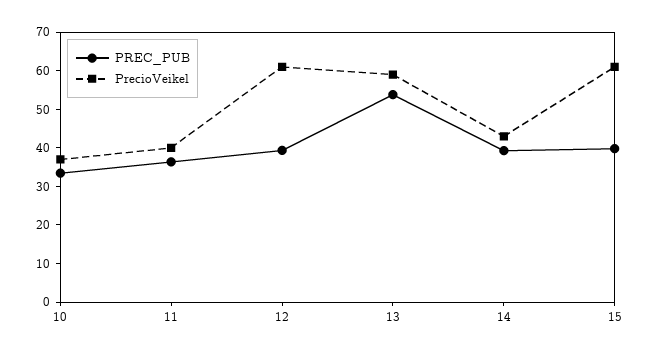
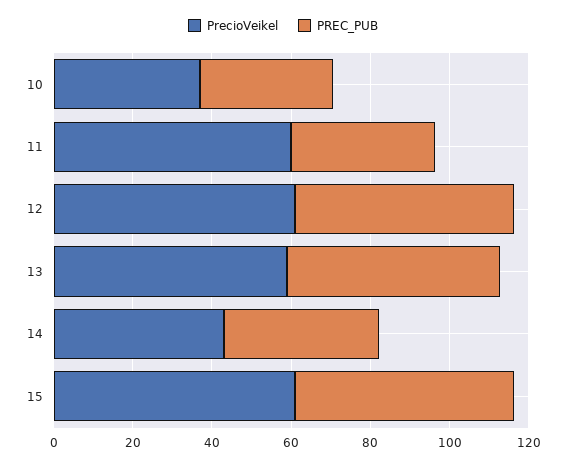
  {
    "PREC_PUB": {
      "10": 32.5,
      "11": 37.5,
-     "12": 40,
+     "12": 55,
      "13": 55,
      "14": 40,
-     "15": 40
+     "15": 55
    },
    "PrecioVeikel": {
      "10": 37.5,
-     "11": 40,
+     "11": 60,
      "12": 60,
      "13": 60,
      "14": 42.5,
      "15": 60
    }
  }

